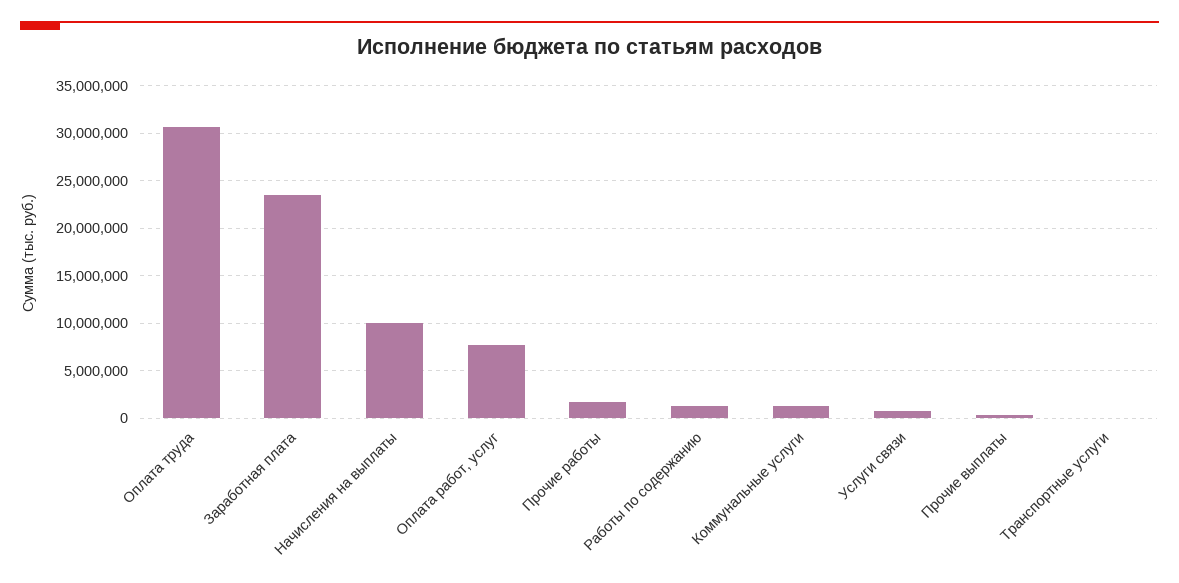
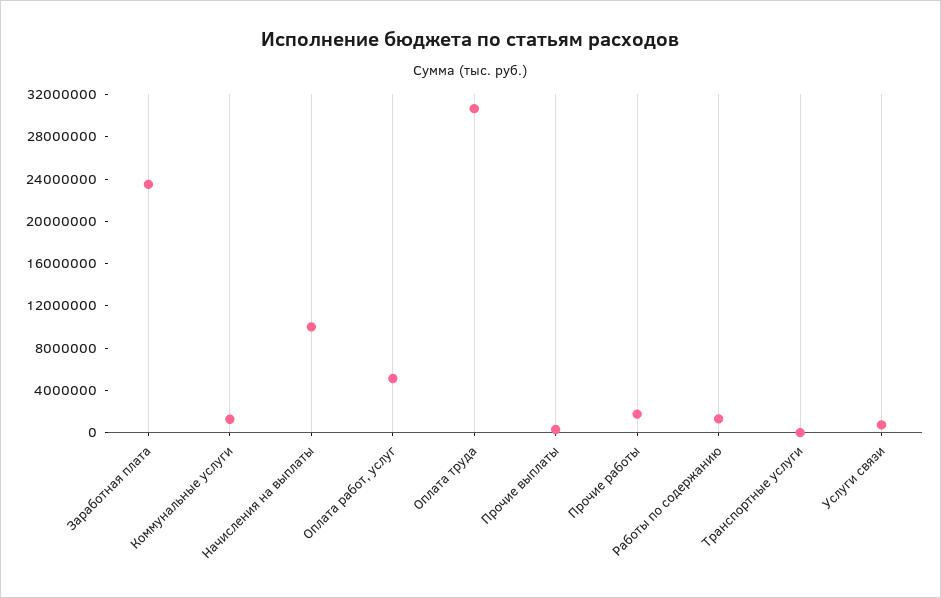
  {
    "Оплата труда": 31000000,
    "Заработная плата": 24000000,
    "Начисления на выплаты": 10000000,
-   "Оплата работ, услуг": 8000000,
+   "Оплата работ, услуг": 5000000,
    "Прочие работы": 2000000,
    "Работы по содержанию": 1000000,
    "Коммунальные услуги": 1000000,
    "Услуги связи": 1000000,
    "Прочие выплаты": 0,
    "Транспортные услуги": 0
  }

